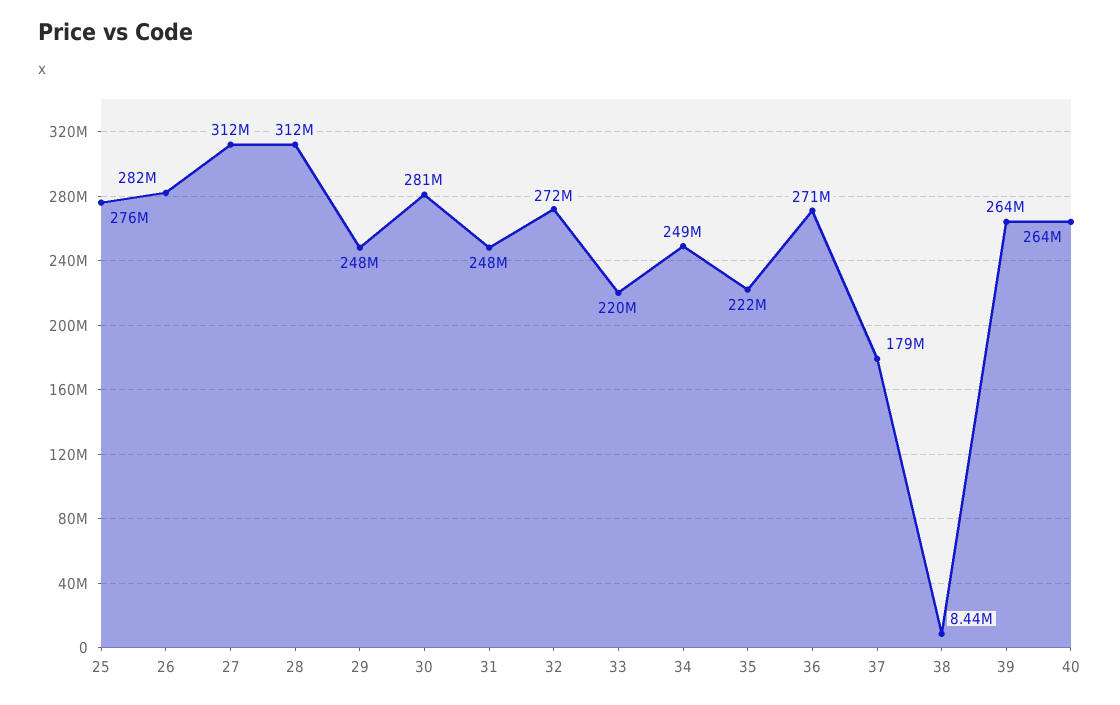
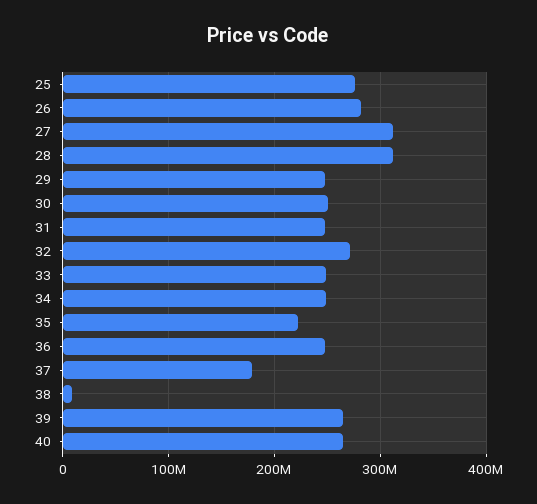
  {
    "25": 276000000,
    "26": 282000000,
    "27": 312000000,
    "28": 312000000,
    "29": 248000000,
-   "30": 281000000,
+   "30": 250000000,
    "31": 248000000,
    "32": 272000000,
-   "33": 220000000,
+   "33": 250000000,
    "34": 249000000,
    "35": 222000000,
-   "36": 271000000,
+   "36": 250000000,
    "37": 179000000,
    "38": 8440000,
    "39": 264000000,
    "40": 264000000
  }

